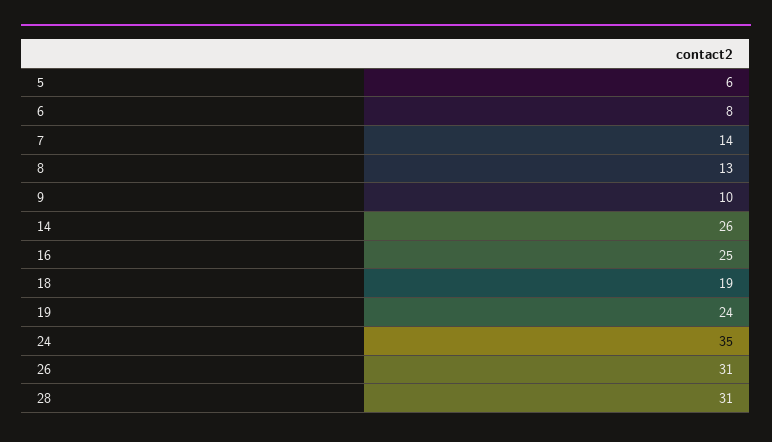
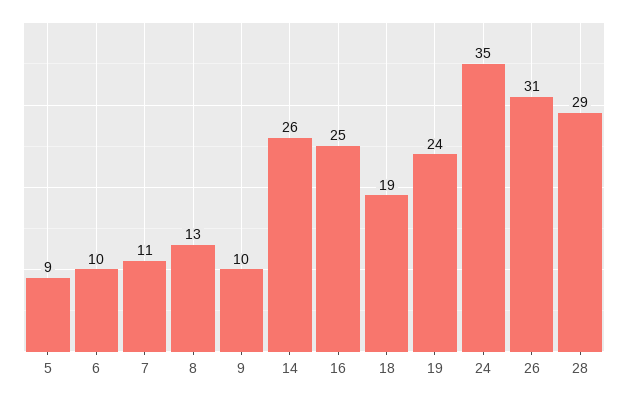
  {
-   "5": 6,
+   "5": 9,
-   "6": 8,
+   "6": 10,
-   "7": 14,
+   "7": 11,
    "8": 13,
    "9": 10,
    "14": 26,
    "16": 25,
    "18": 19,
    "19": 24,
    "24": 35,
    "26": 31,
-   "28": 31
+   "28": 29
  }

